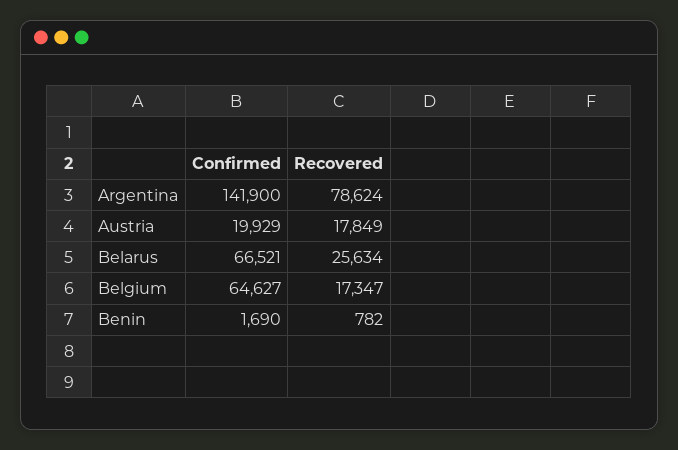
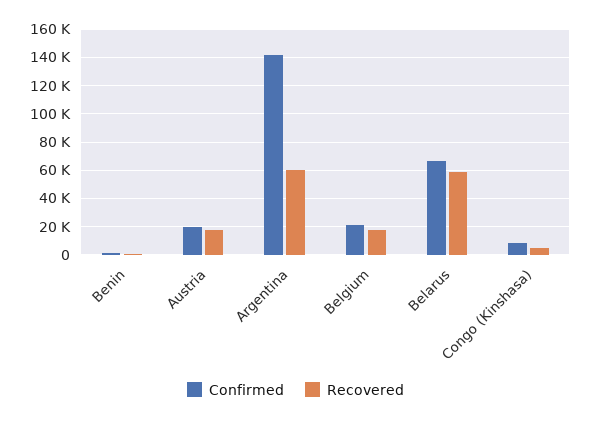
  {
    "Confirmed": {
      "Argentina": 141900,
      "Austria": 19929,
      "Belarus": 66521,
-     "Belgium": 64627,
+     "Belgium": 20000,
-     "Benin": 1690
+     "Benin": 1690,
+     "Congo (Kinshasa)": 10000
    },
    "Recovered": {
-     "Argentina": 78624,
+     "Argentina": 60000,
      "Austria": 17849,
-     "Belarus": 25634,
+     "Belarus": 60000,
      "Belgium": 17347,
-     "Benin": 782
+     "Benin": 782,
+     "Congo (Kinshasa)": 5000
    }
  }

